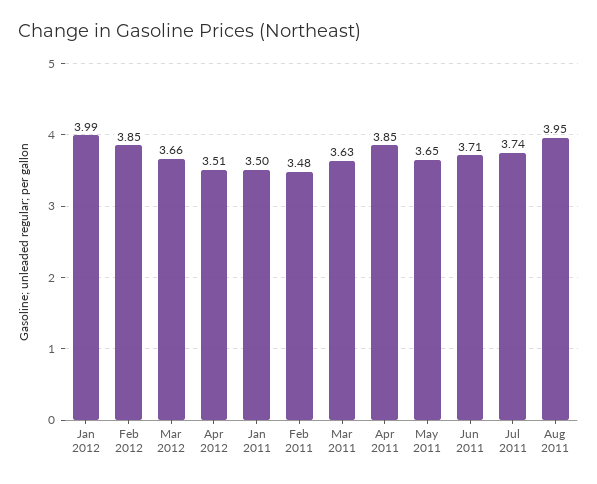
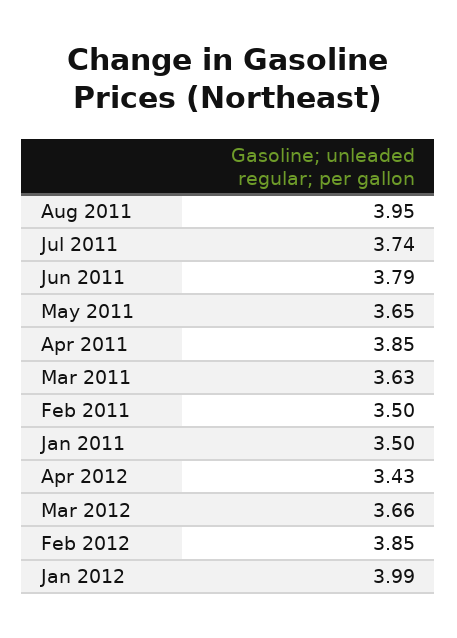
  {
    "Jan 2012": 3.99,
    "Feb 2012": 3.85,
    "Mar 2012": 3.66,
-   "Apr 2012": 3.51,
+   "Apr 2012": 3.43,
    "Jan 2011": 3.5,
-   "Feb 2011": 3.48,
+   "Feb 2011": 3.5,
    "Mar 2011": 3.63,
    "Apr 2011": 3.85,
    "May 2011": 3.65,
-   "Jun 2011": 3.71,
+   "Jun 2011": 3.79,
    "Jul 2011": 3.74,
    "Aug 2011": 3.95
  }

